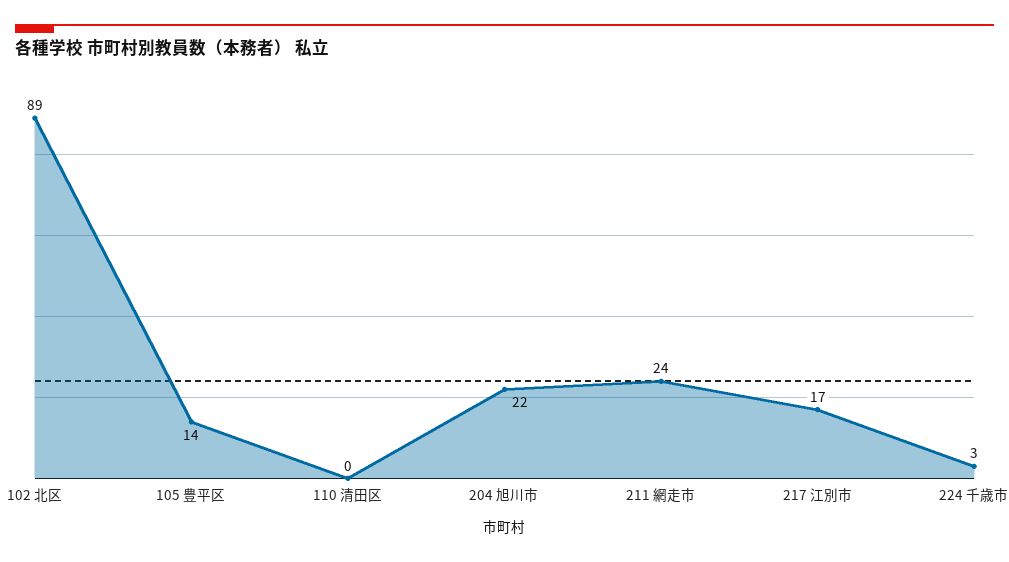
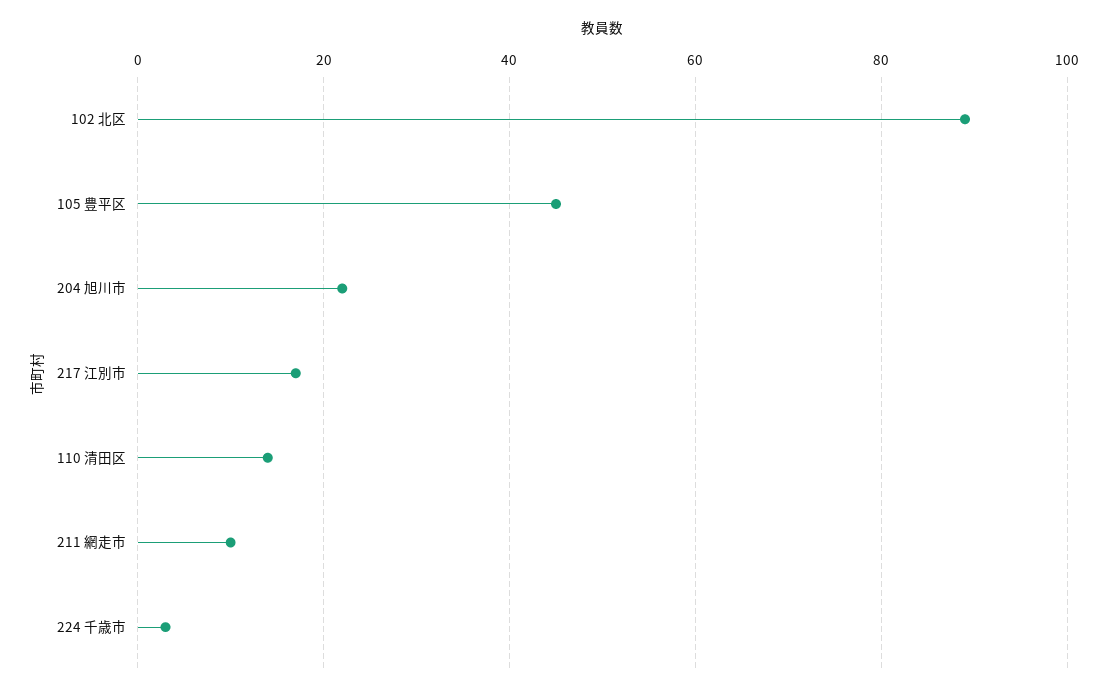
  {
    "102 北区": 89,
-   "105 豊平区": 14,
+   "105 豊平区": 45,
-   "110 清田区": 0,
+   "110 清田区": 15,
    "204 旭川市": 22,
-   "211 網走市": 24,
+   "211 網走市": 10,
    "217 江別市": 17,
    "224 千歳市": 3
  }

